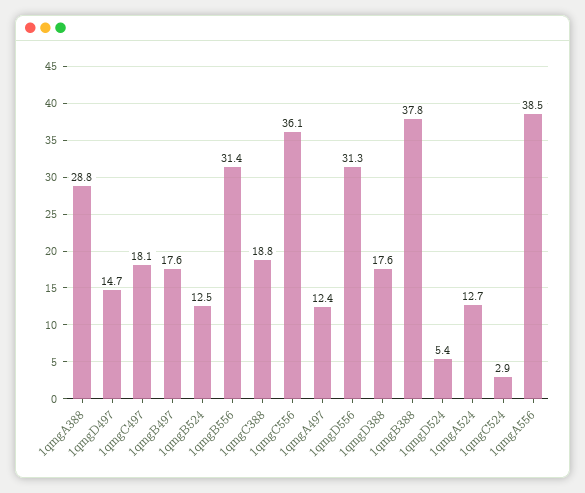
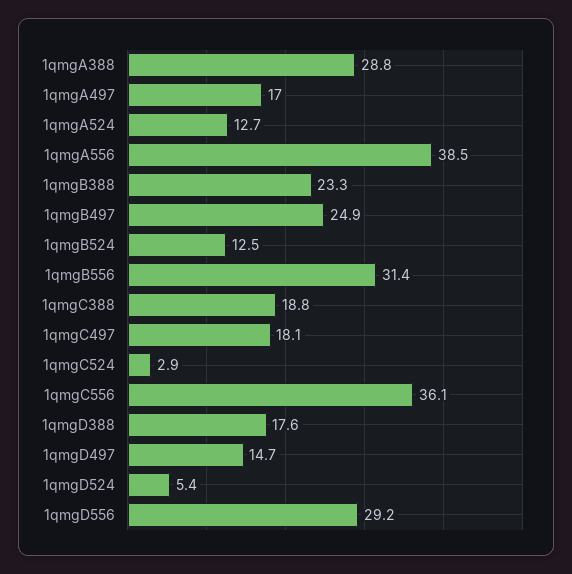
  {
    "1qmgA388": 28.8,
    "1qmgD497": 14.7,
    "1qmgC497": 18.1,
-   "1qmgB497": 17.6,
+   "1qmgB497": 24.9,
    "1qmgB524": 12.5,
    "1qmgB556": 31.4,
    "1qmgC388": 18.8,
    "1qmgC556": 36.1,
-   "1qmgA497": 12.4,
+   "1qmgA497": 17,
-   "1qmgD556": 31.3,
+   "1qmgD556": 29.2,
    "1qmgD388": 17.6,
-   "1qmgB388": 37.8,
+   "1qmgB388": 23.3,
    "1qmgD524": 5.4,
    "1qmgA524": 12.7,
    "1qmgC524": 2.9,
    "1qmgA556": 38.5
  }

